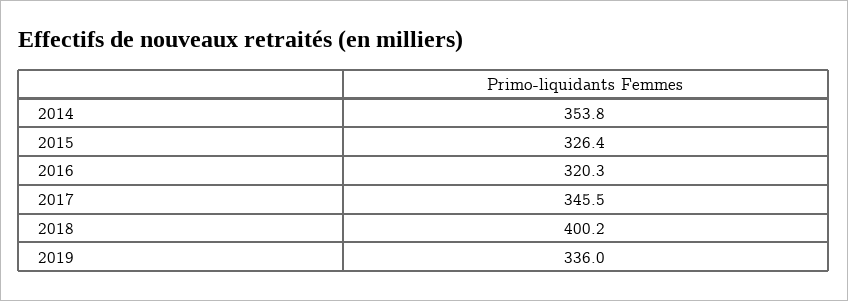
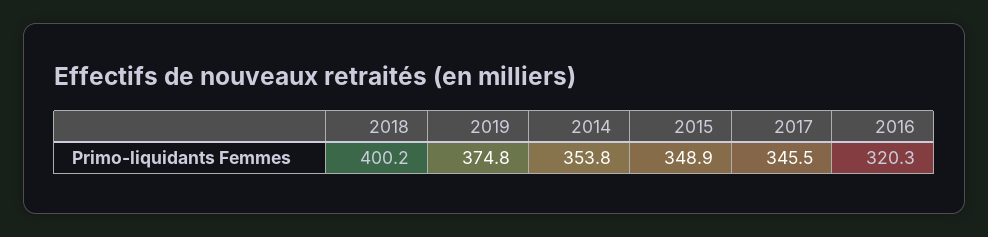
  {
    "2014": 353.8,
-   "2015": 326.4,
+   "2015": 348.9,
    "2016": 320.3,
    "2017": 345.5,
    "2018": 400.2,
-   "2019": 336
+   "2019": 374.8
  }

